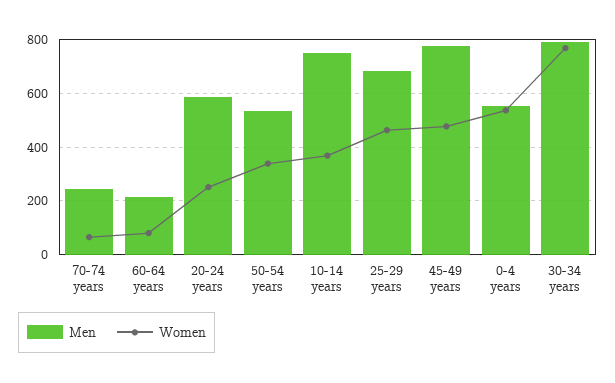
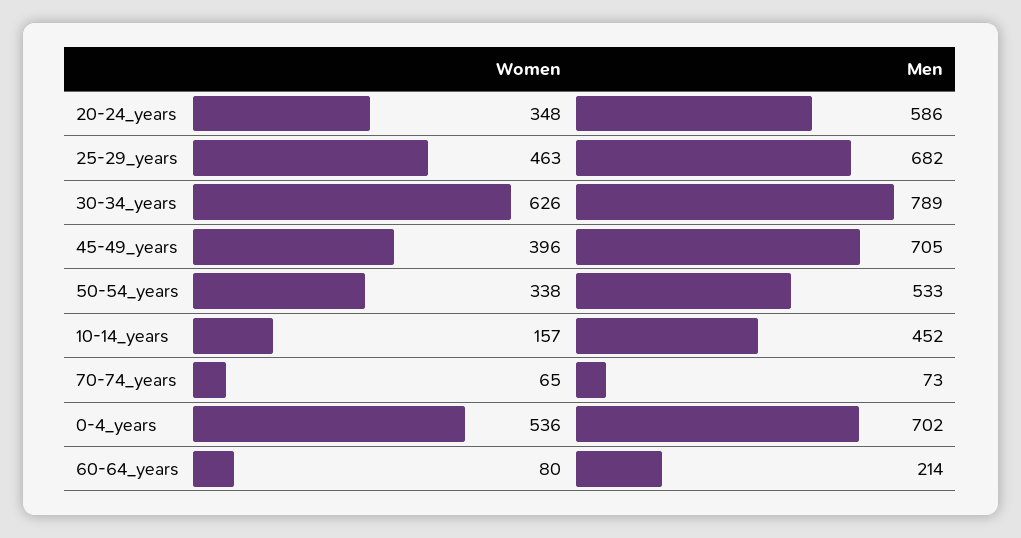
  {
    "Men": {
-     "70-74 years": 250,
+     "70-74 years": 73,
      "60-64 years": 214,
      "20-24 years": 586,
      "50-54 years": 533,
-     "10-14 years": 750,
+     "10-14 years": 452,
      "25-29 years": 682,
-     "45-49 years": 775,
+     "45-49 years": 705,
-     "0-4 years": 550,
+     "0-4 years": 702,
      "30-34 years": 789
    },
    "Women": {
      "70-74 years": 65,
      "60-64 years": 80,
-     "20-24 years": 250,
+     "20-24 years": 348,
      "50-54 years": 338,
-     "10-14 years": 375,
+     "10-14 years": 157,
      "25-29 years": 463,
-     "45-49 years": 475,
+     "45-49 years": 396,
      "0-4 years": 536,
-     "30-34 years": 775
+     "30-34 years": 626
    }
  }

